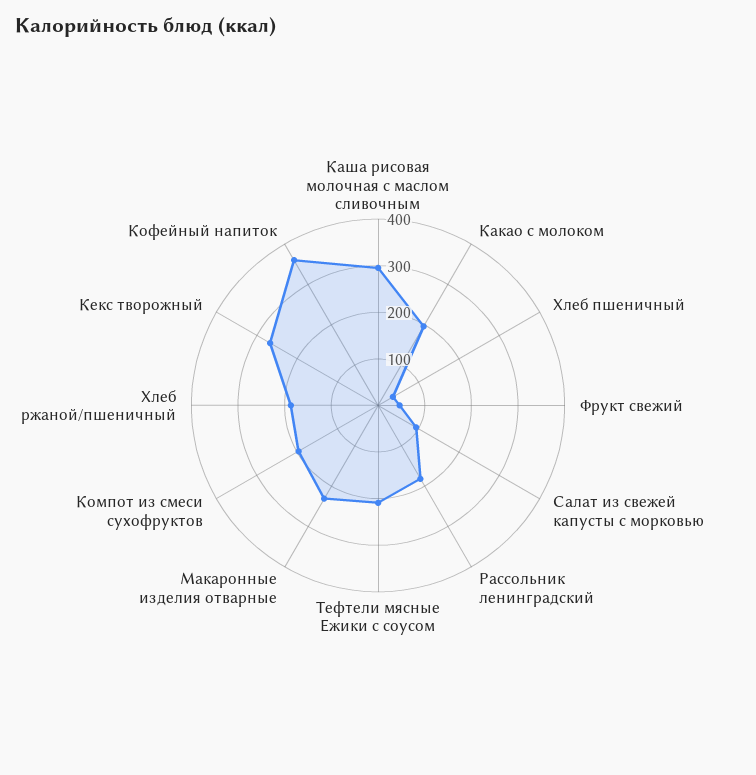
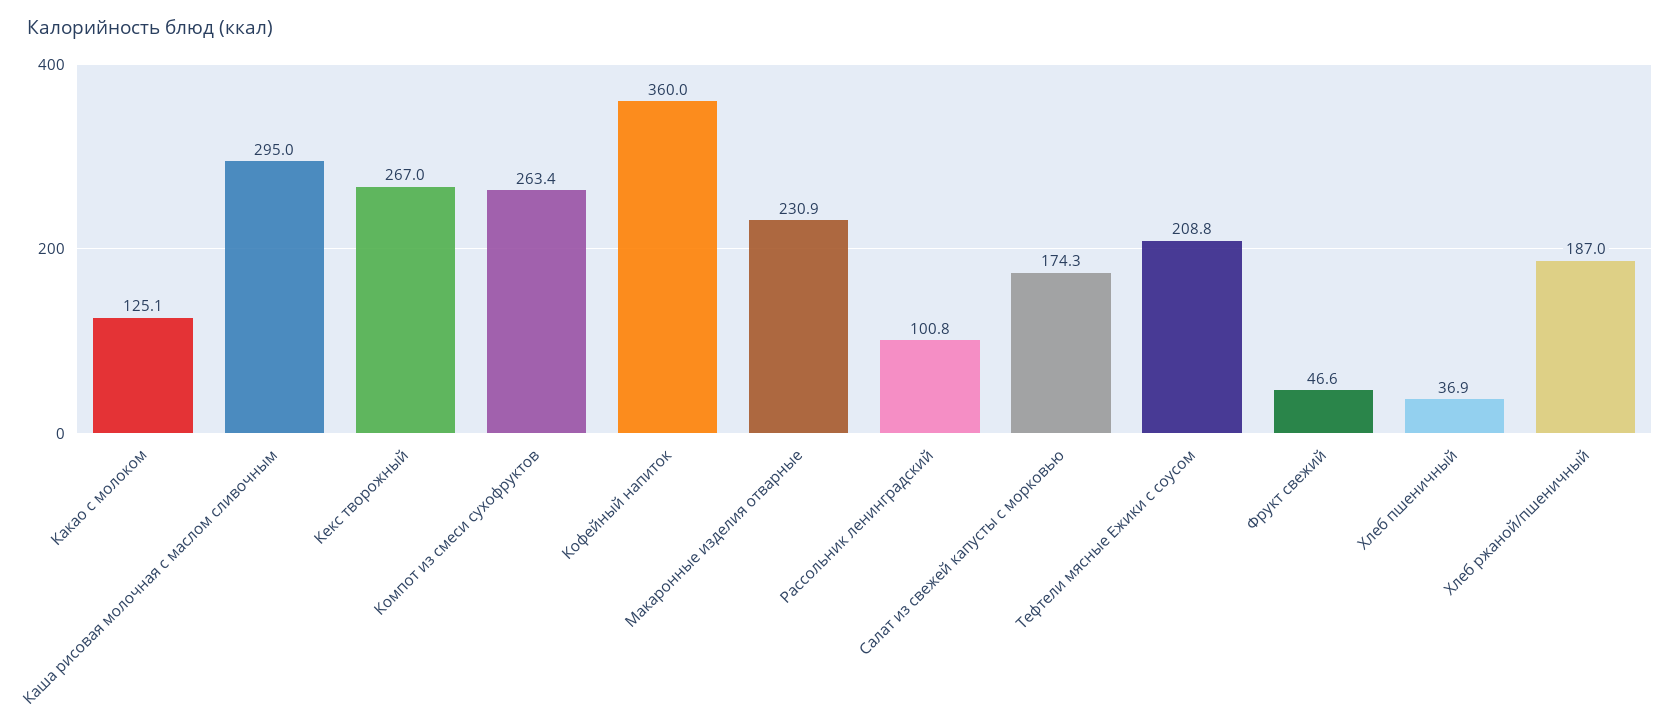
  {
    "Каша рисовая молочная с маслом сливочным": 295,
-   "Какао с молоком": 200,
+   "Какао с молоком": 125.1,
    "Хлеб пшеничный": 36.9,
    "Фрукт свежий": 46.6,
-   "Салат из свежей капусты с морковью": 100,
+   "Салат из свежей капусты с морковью": 174.3,
-   "Рассольник ленинградский": 180,
+   "Рассольник ленинградский": 100.8,
    "Тефтели мясные Ежики с соусом": 208.8,
    "Макаронные изделия отварные": 230.9,
-   "Компот из смеси сухофруктов": 200,
+   "Компот из смеси сухофруктов": 263.4,
    "Хлеб ржаной/пшеничный": 187,
    "Кекс творожный": 267,
    "Кофейный напиток": 360
  }

